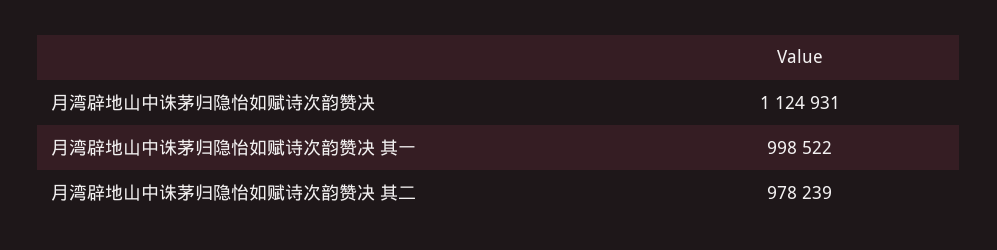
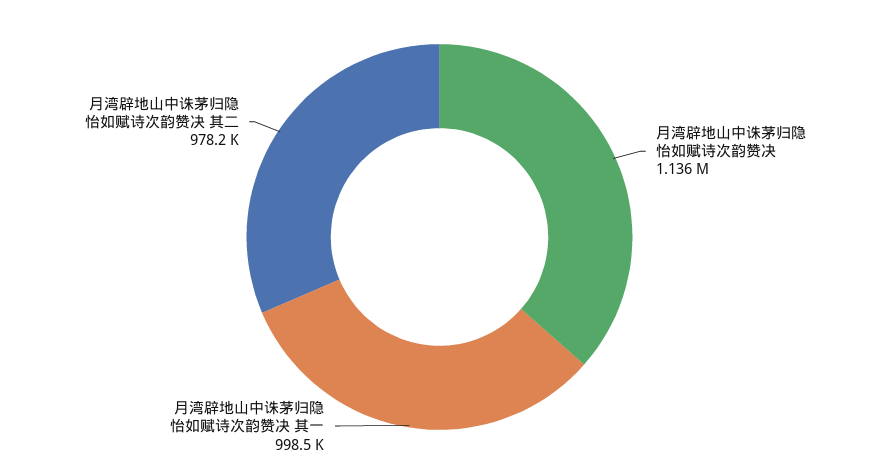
  {
-   "月湾辟地山中诛茅归隐怡如赋诗次韵赞决": 1124931,
+   "月湾辟地山中诛茅归隐怡如赋诗次韵赞决": 1136000,
    "月湾辟地山中诛茅归隐怡如赋诗次韵赞决 其一": 998522,
    "月湾辟地山中诛茅归隐怡如赋诗次韵赞决 其二": 978239
  }

